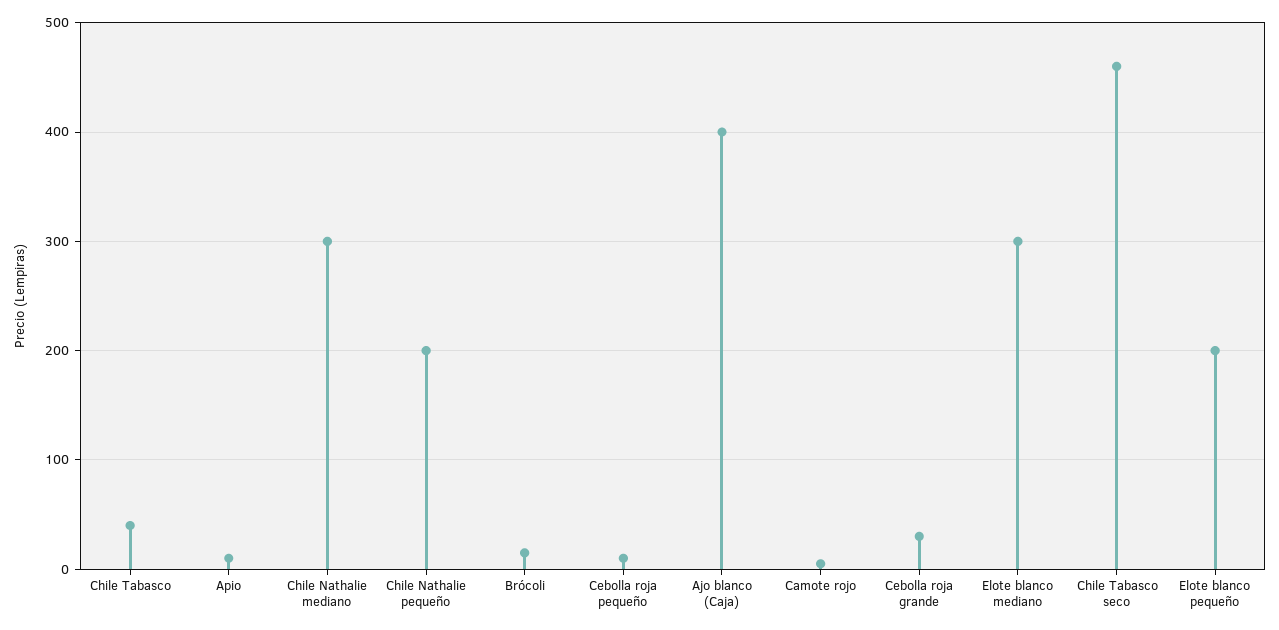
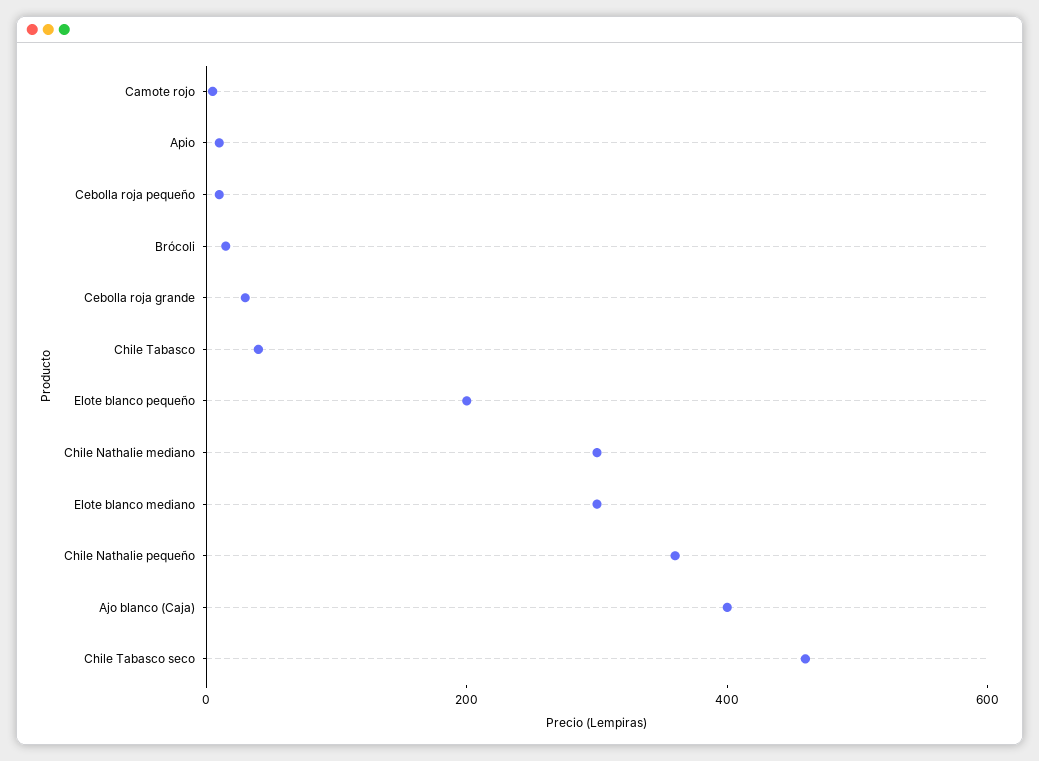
  {
    "Chile Tabasco": 40,
    "Apio": 10,
    "Chile Nathalie mediano": 300,
-   "Chile Nathalie pequeño": 200,
+   "Chile Nathalie pequeño": 350,
    "Brócoli": 20,
    "Cebolla roja pequeño": 10,
    "Ajo blanco (Caja)": 400,
    "Camote rojo": 10,
    "Cebolla roja grande": 30,
    "Elote blanco mediano": 300,
    "Chile Tabasco seco": 460,
    "Elote blanco pequeño": 200
  }

